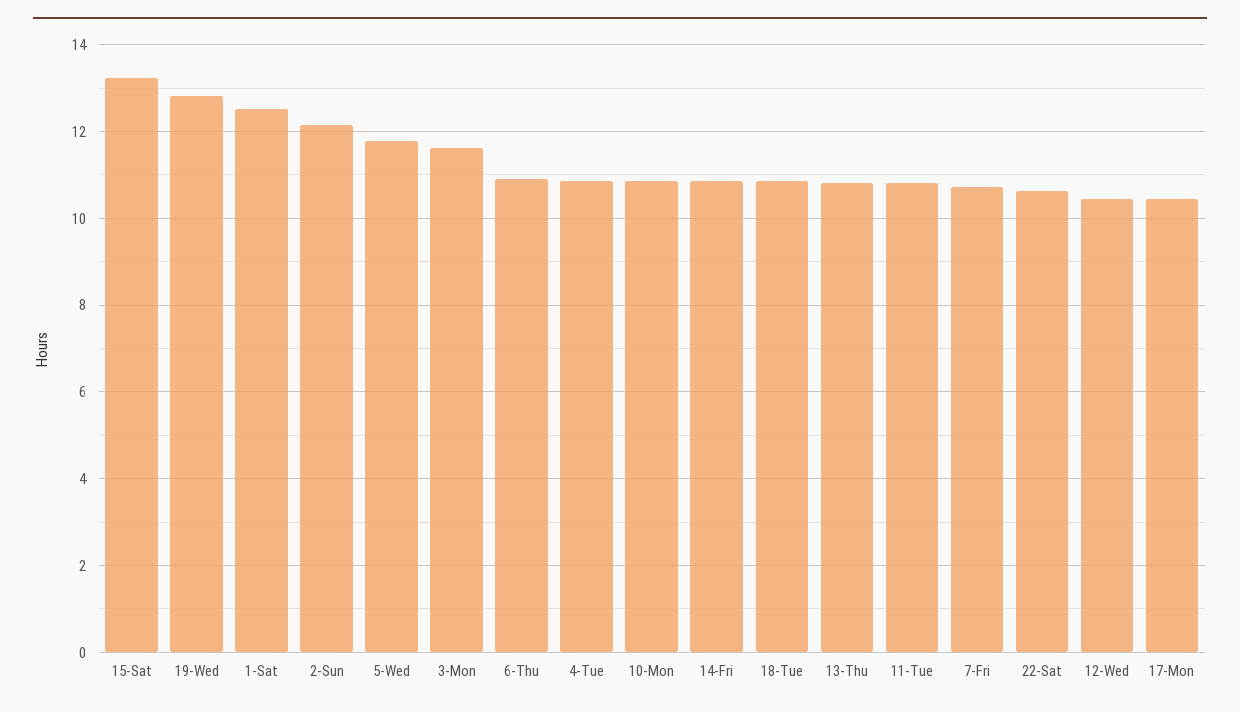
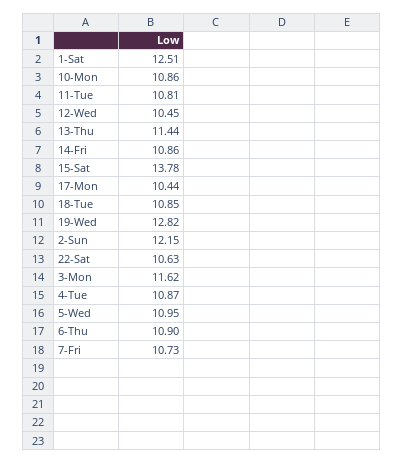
  {
-   "15-Sat": 13.2,
+   "15-Sat": 13.78,
    "19-Wed": 12.82,
    "1-Sat": 12.51,
    "2-Sun": 12.15,
-   "5-Wed": 11.8,
+   "5-Wed": 10.95,
    "3-Mon": 11.62,
    "6-Thu": 10.9,
    "4-Tue": 10.87,
    "10-Mon": 10.86,
    "14-Fri": 10.86,
    "18-Tue": 10.85,
-   "13-Thu": 10.8,
+   "13-Thu": 11.44,
    "11-Tue": 10.81,
    "7-Fri": 10.73,
    "22-Sat": 10.63,
    "12-Wed": 10.45,
    "17-Mon": 10.44
  }

